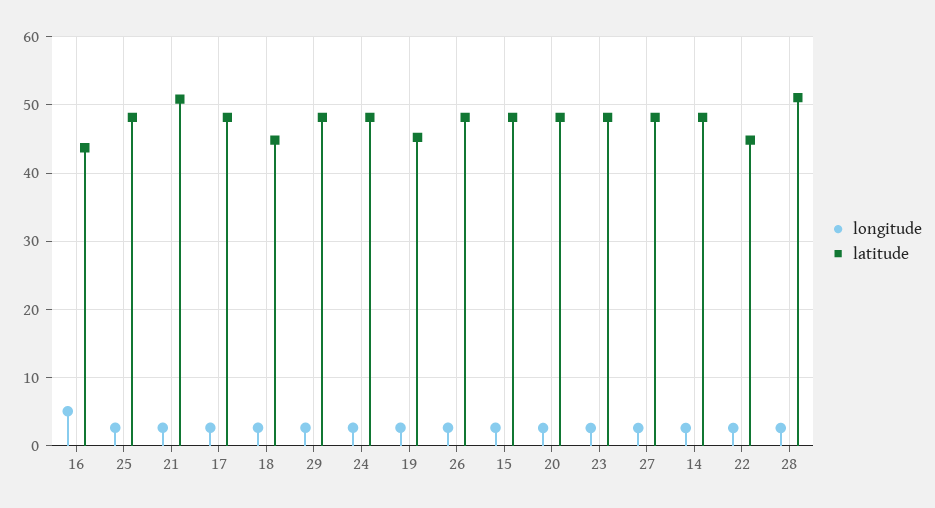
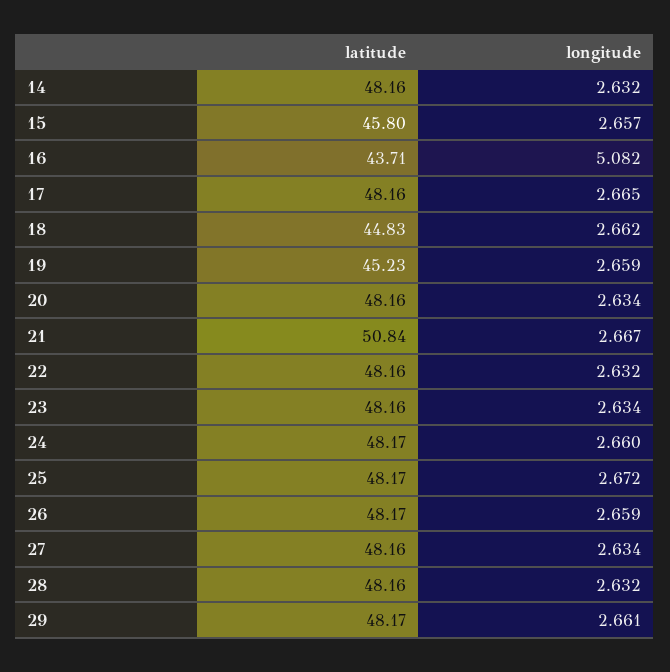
  {
    "longitude": {
      "16": 5.082,
      "25": 2.672,
      "21": 2.667,
      "17": 2.665,
      "18": 2.662,
      "29": 2.661,
      "24": 2.66,
      "19": 2.659,
      "26": 2.659,
      "15": 2.657,
      "20": 2.634,
      "23": 2.634,
      "27": 2.634,
      "14": 2.632,
      "22": 2.632,
      "28": 2.632
    },
    "latitude": {
      "16": 43.71,
      "25": 48.17,
      "21": 50.84,
      "17": 48.16,
      "18": 44.83,
      "29": 48.17,
      "24": 48.17,
      "19": 45.23,
      "26": 48.17,
-     "15": 48,
+     "15": 45.8,
      "20": 48.16,
      "23": 48.16,
      "27": 48.16,
      "14": 48.16,
-     "22": 45,
+     "22": 48.16,
-     "28": 51
+     "28": 48.16
    }
  }

